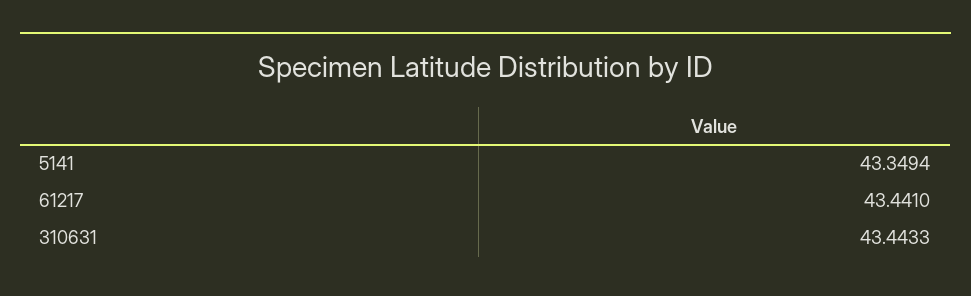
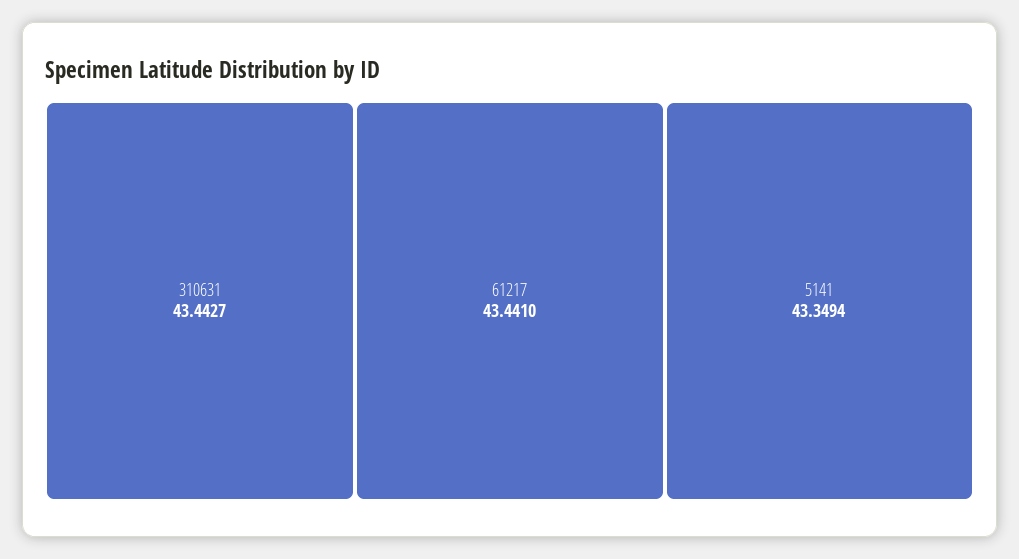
  {
    "5141": 43.3494,
    "61217": 43.441,
-   "310631": 43.4433
+   "310631": 43.4427
  }

